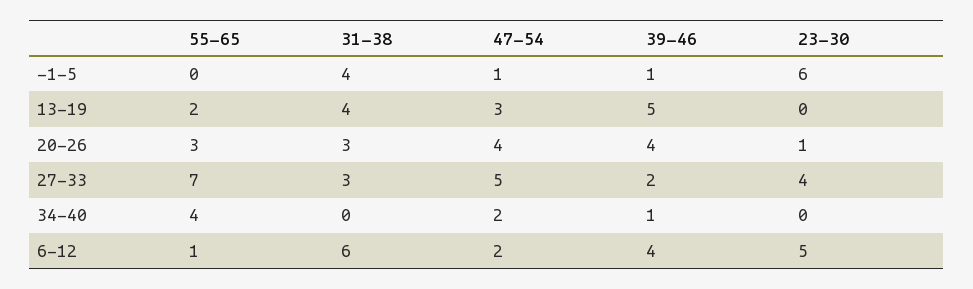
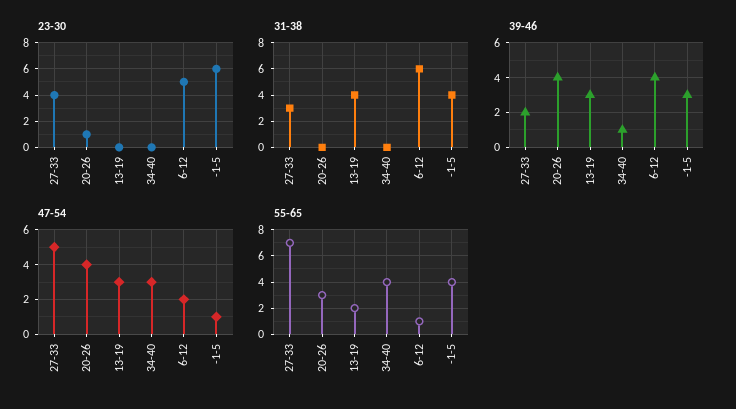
  {
    "55-65": {
-     "-1-5": 0,
+     "-1-5": 4,
      "13-19": 2,
      "20-26": 3,
      "27-33": 7,
      "34-40": 4,
      "6-12": 1
    },
    "31-38": {
      "-1-5": 4,
      "13-19": 4,
-     "20-26": 3,
+     "20-26": 0,
      "27-33": 3,
      "34-40": 0,
      "6-12": 6
    },
    "47-54": {
      "-1-5": 1,
      "13-19": 3,
      "20-26": 4,
      "27-33": 5,
-     "34-40": 2,
+     "34-40": 3,
      "6-12": 2
    },
    "39-46": {
-     "-1-5": 1,
+     "-1-5": 3,
-     "13-19": 5,
+     "13-19": 3,
      "20-26": 4,
      "27-33": 2,
      "34-40": 1,
      "6-12": 4
    },
    "23-30": {
      "-1-5": 6,
      "13-19": 0,
      "20-26": 1,
      "27-33": 4,
      "34-40": 0,
      "6-12": 5
    }
  }

